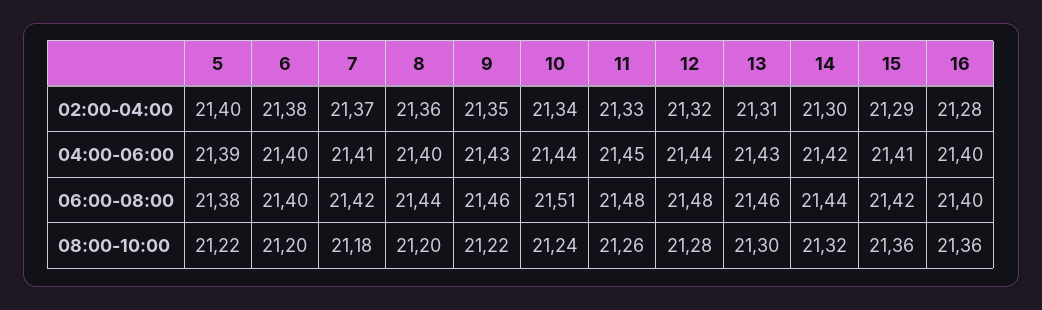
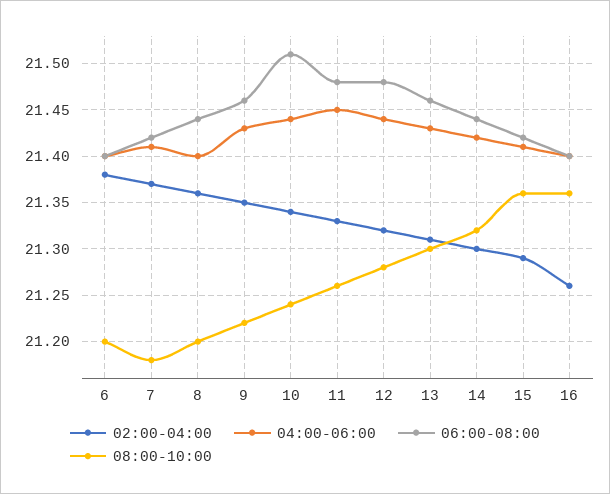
  {
    "02:00-04:00": {
-     "5": 21.4,
      "6": 21.38,
      "7": 21.37,
      "8": 21.36,
      "9": 21.35,
      "10": 21.34,
      "11": 21.33,
      "12": 21.32,
      "13": 21.31,
      "14": 21.3,
      "15": 21.29,
-     "16": 21.28
+     "16": 21.26
    },
    "04:00-06:00": {
-     "5": 21.39,
      "6": 21.4,
      "7": 21.41,
      "8": 21.4,
      "9": 21.43,
      "10": 21.44,
      "11": 21.45,
      "12": 21.44,
      "13": 21.43,
      "14": 21.42,
      "15": 21.41,
      "16": 21.4
    },
    "06:00-08:00": {
-     "5": 21.38,
      "6": 21.4,
      "7": 21.42,
      "8": 21.44,
      "9": 21.46,
      "10": 21.51,
      "11": 21.48,
      "12": 21.48,
      "13": 21.46,
      "14": 21.44,
      "15": 21.42,
      "16": 21.4
    },
    "08:00-10:00": {
-     "5": 21.22,
      "6": 21.2,
      "7": 21.18,
      "8": 21.2,
      "9": 21.22,
      "10": 21.24,
      "11": 21.26,
      "12": 21.28,
      "13": 21.3,
      "14": 21.32,
      "15": 21.36,
      "16": 21.36
    }
  }

